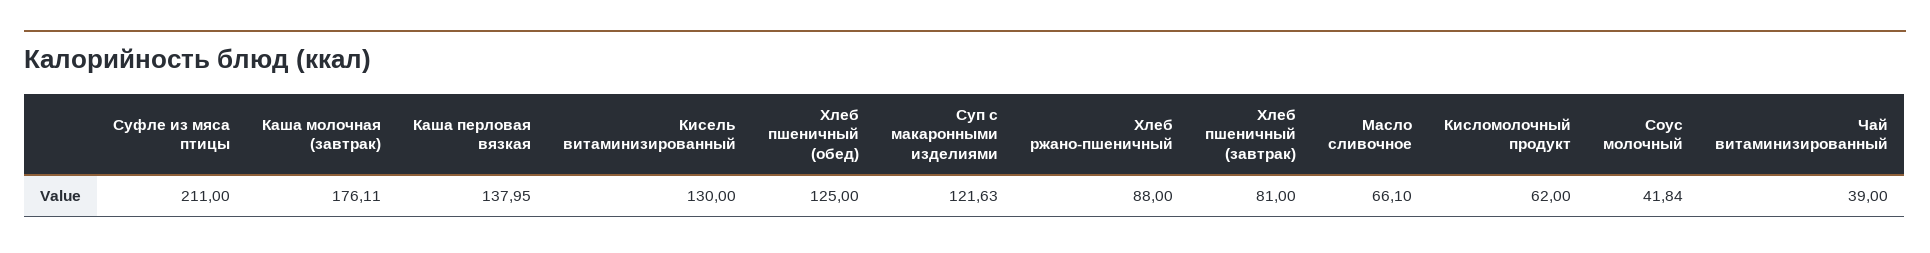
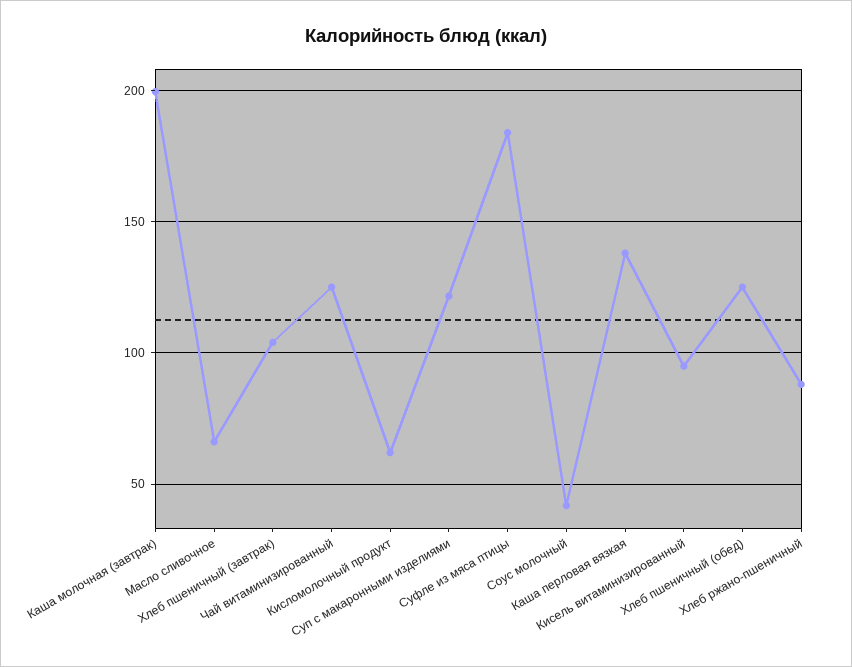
  {
-   "Суфле из мяса птицы": 211,
+   "Суфле из мяса птицы": 185,
-   "Каша молочная (завтрак)": 176.11,
+   "Каша молочная (завтрак)": 200,
    "Каша перловая вязкая": 137.95,
-   "Кисель витаминизированный": 130,
+   "Кисель витаминизированный": 95,
    "Хлеб пшеничный (обед)": 125,
    "Суп с макаронными изделиями": 121.63,
    "Хлеб ржано-пшеничный": 88,
-   "Хлеб пшеничный (завтрак)": 81,
+   "Хлеб пшеничный (завтрак)": 105,
    "Масло сливочное": 66.1,
    "Кисломолочный продукт": 62,
    "Соус молочный": 41.84,
-   "Чай витаминизированный": 39
+   "Чай витаминизированный": 125
  }

